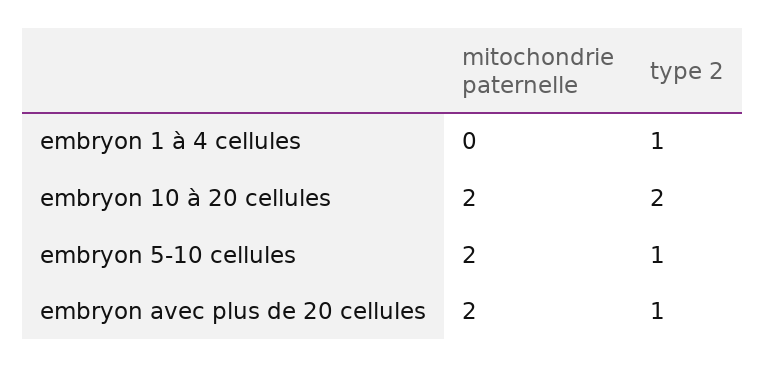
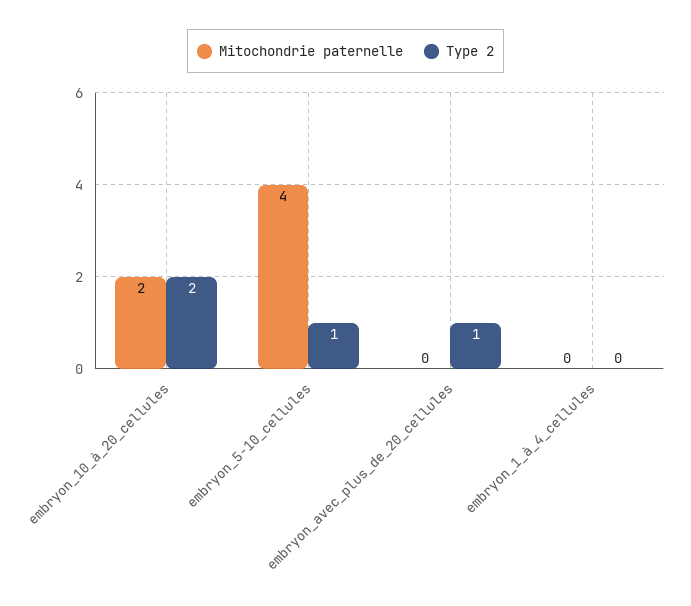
  {
    "mitochondrie paternelle": {
      "embryon 1 à 4 cellules": 0,
      "embryon 10 à 20 cellules": 2,
-     "embryon 5-10 cellules": 2,
+     "embryon 5-10 cellules": 4,
-     "embryon avec plus de 20 cellules": 2
+     "embryon avec plus de 20 cellules": 0
    },
    "type 2": {
-     "embryon 1 à 4 cellules": 1,
+     "embryon 1 à 4 cellules": 0,
      "embryon 10 à 20 cellules": 2,
      "embryon 5-10 cellules": 1,
      "embryon avec plus de 20 cellules": 1
    }
  }

